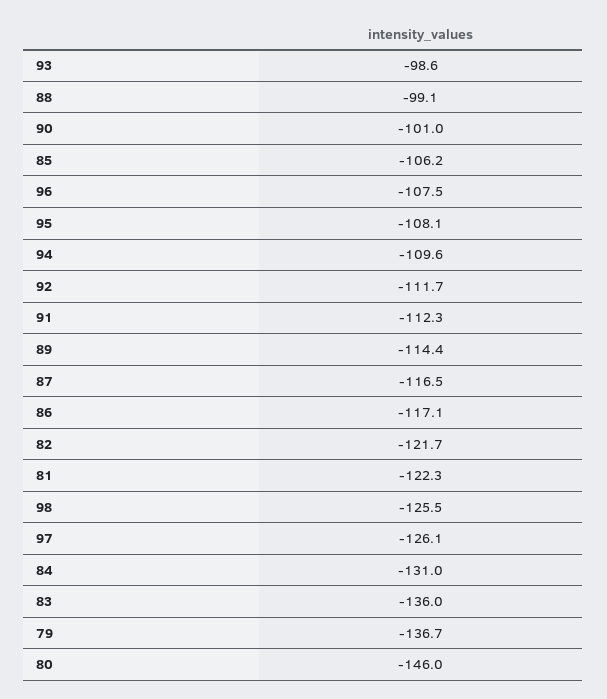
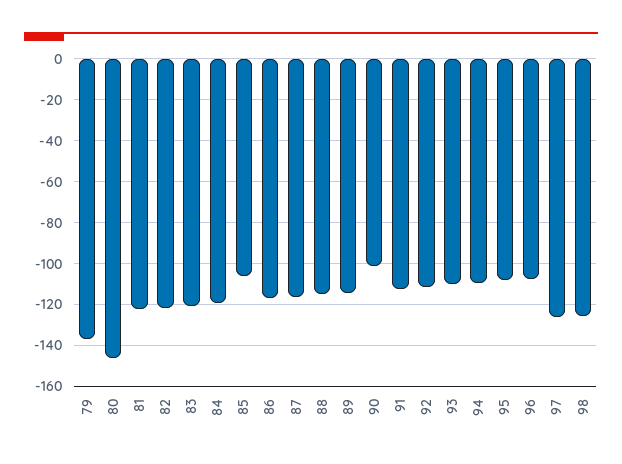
  {
-   "93": -98.6,
+   "93": -110,
-   "88": -99.1,
+   "88": -115,
    "90": -101,
    "85": -106.2,
    "96": -107.5,
    "95": -108.1,
    "94": -109.6,
    "92": -111.7,
    "91": -112.3,
    "89": -114.4,
    "87": -116.5,
    "86": -117.1,
    "82": -121.7,
    "81": -122.3,
    "98": -125.5,
    "97": -126.1,
-   "84": -131,
+   "84": -120,
-   "83": -136,
+   "83": -120,
    "79": -136.7,
    "80": -146
  }

